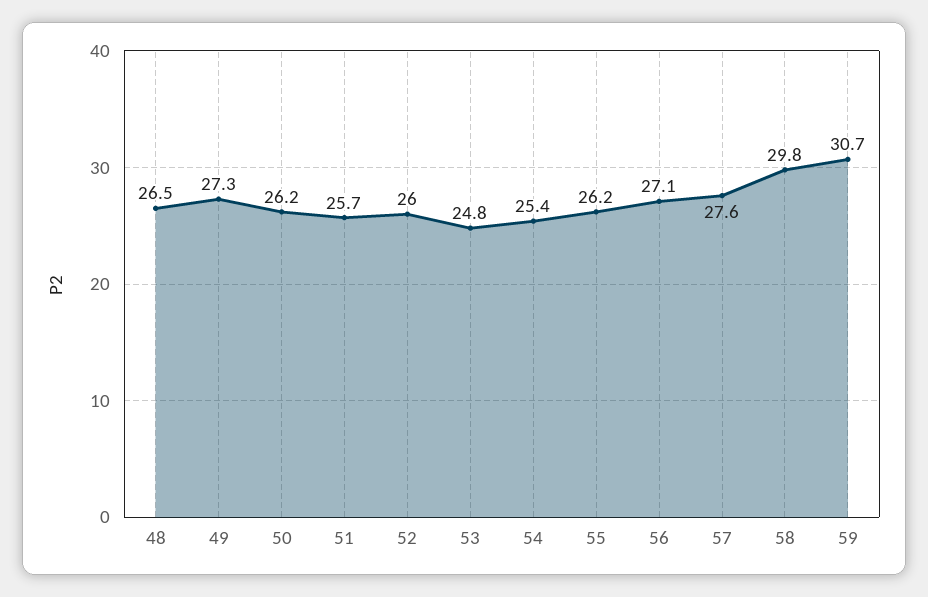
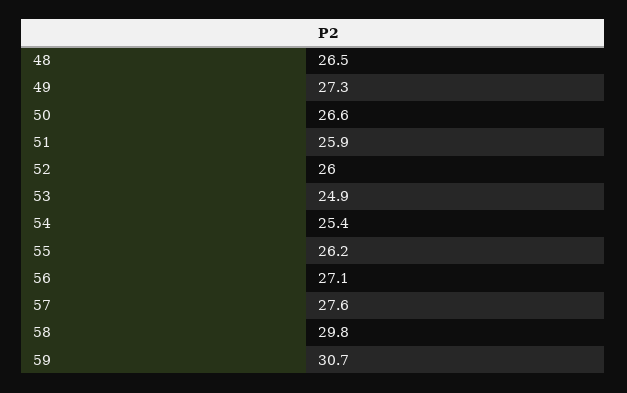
  {
    "48": 26.5,
    "49": 27.3,
-   "50": 26.2,
+   "50": 26.6,
-   "51": 25.7,
+   "51": 25.9,
    "52": 26,
-   "53": 24.8,
+   "53": 24.9,
    "54": 25.4,
    "55": 26.2,
    "56": 27.1,
    "57": 27.6,
    "58": 29.8,
    "59": 30.7
  }

